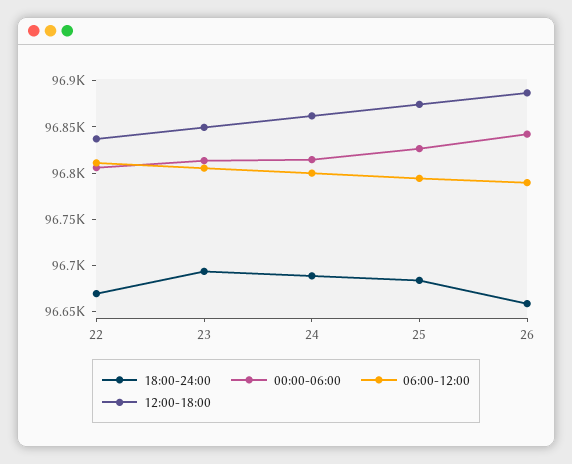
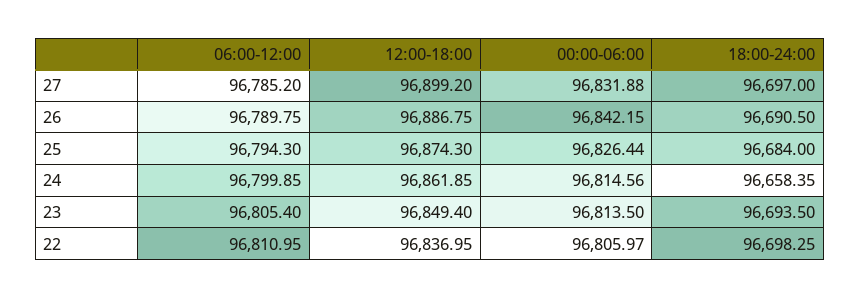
  {
    "18:00-24:00": {
-     "22": 96670,
+     "22": 96698.25,
      "23": 96693.5,
-     "24": 96690,
+     "24": 96658.35,
      "25": 96684,
-     "26": 96660
+     "26": 96690.5,
+     "27": 96697
    },
    "00:00-06:00": {
      "22": 96805.97,
      "23": 96813.5,
      "24": 96814.56,
      "25": 96826.44,
-     "26": 96842.15
+     "26": 96842.15,
+     "27": 96831.88
    },
    "06:00-12:00": {
      "22": 96810.95,
      "23": 96805.4,
      "24": 96799.85,
      "25": 96794.3,
-     "26": 96789.75
+     "26": 96789.75,
+     "27": 96785.2
    },
    "12:00-18:00": {
      "22": 96836.95,
      "23": 96849.4,
      "24": 96861.85,
      "25": 96874.3,
-     "26": 96886.75
+     "26": 96886.75,
+     "27": 96899.2
    }
  }

